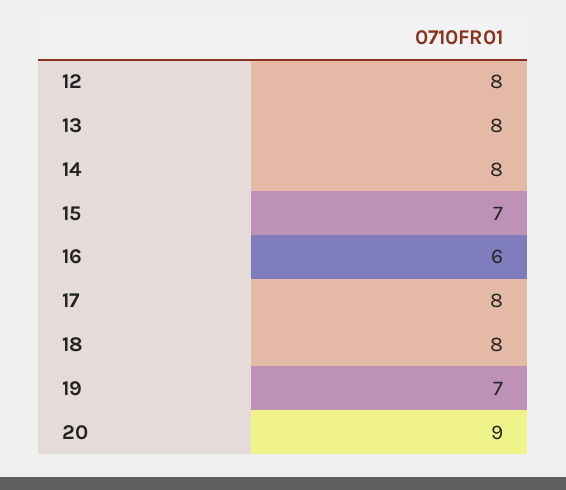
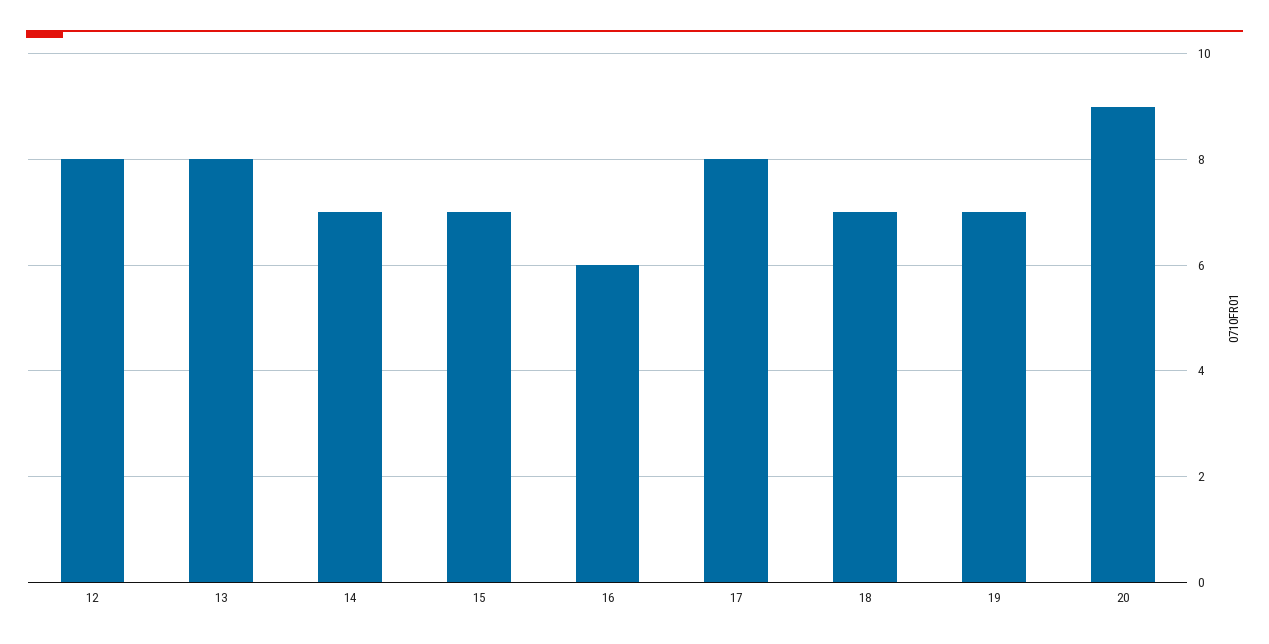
  {
    "12": 8,
    "13": 8,
-   "14": 8,
+   "14": 7,
    "15": 7,
    "16": 6,
    "17": 8,
-   "18": 8,
+   "18": 7,
    "19": 7,
    "20": 9
  }

